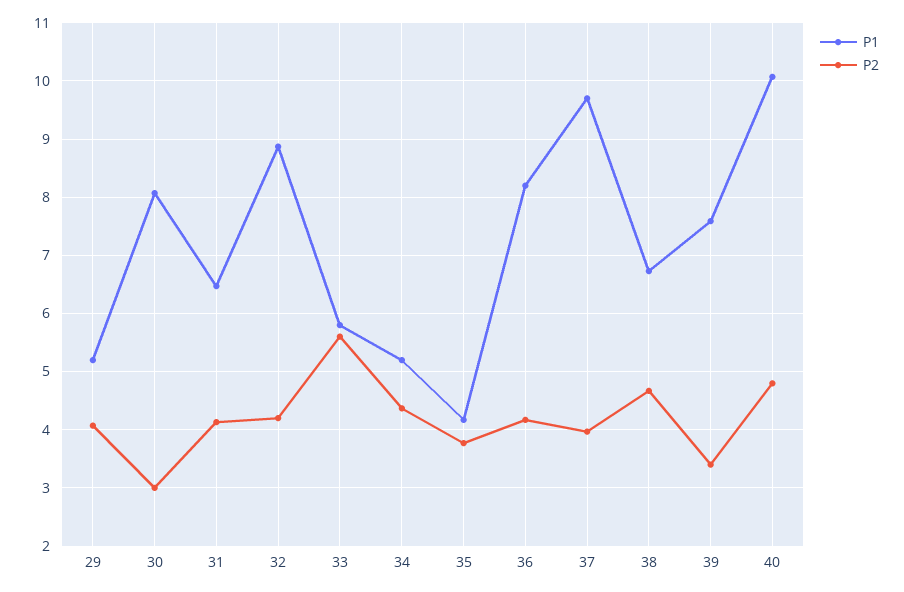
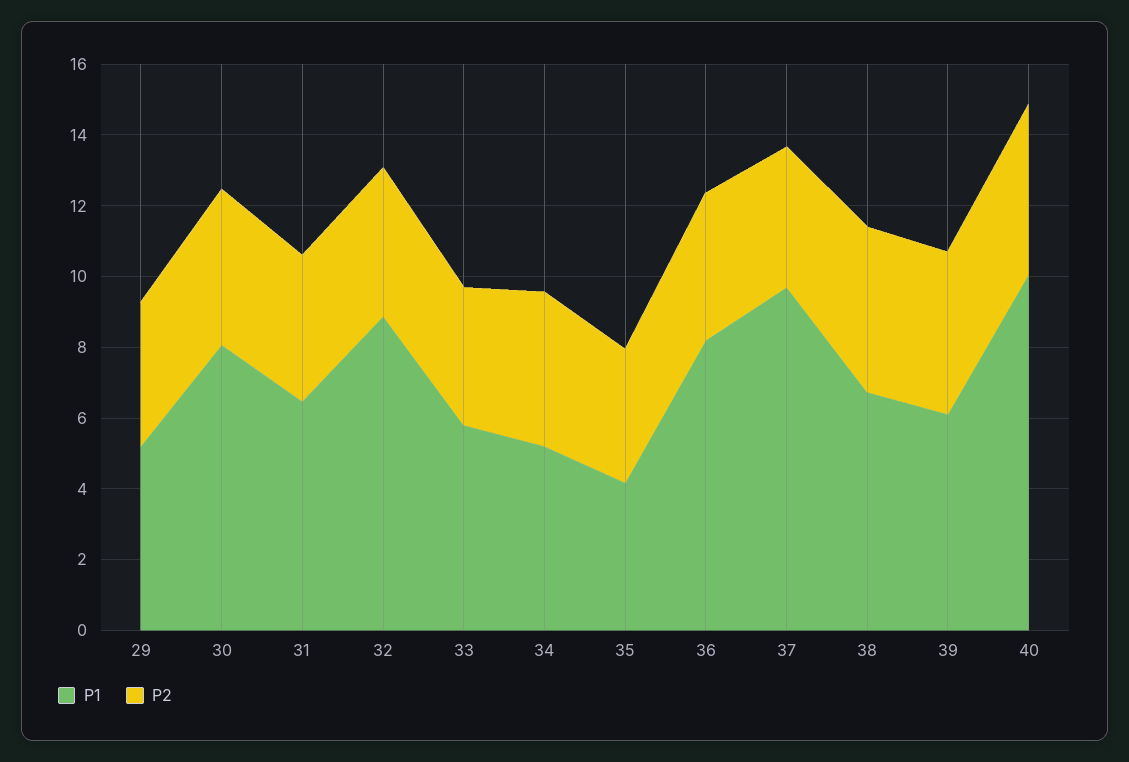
  {
    "P1": {
      "29": 5.2,
      "30": 8,
      "31": 6.4,
      "32": 8.8,
      "33": 5.8,
      "34": 5.2,
      "35": 4.2,
      "36": 8.2,
      "37": 9.8,
      "38": 6.8,
-     "39": 7.6,
+     "39": 6,
      "40": 10
    },
    "P2": {
      "29": 4,
-     "30": 3,
+     "30": 4.5,
      "31": 4.2,
      "32": 4.2,
-     "33": 5.6,
+     "33": 4,
      "34": 4.4,
      "35": 3.8,
      "36": 4.2,
      "37": 4,
      "38": 4.6,
-     "39": 3.4,
+     "39": 4.5,
      "40": 4.8
    }
  }

